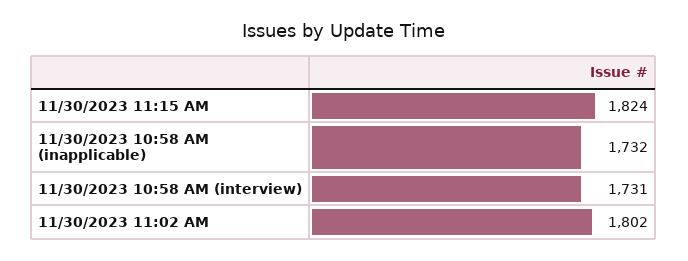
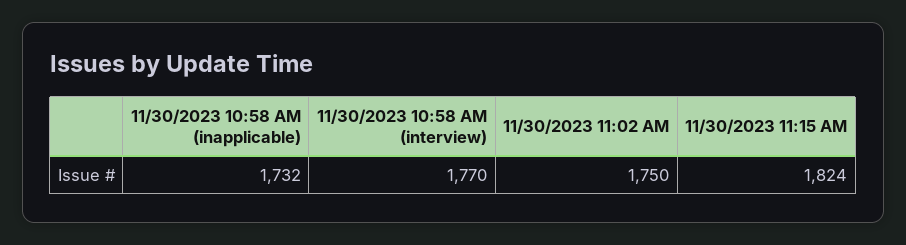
  {
    "11/30/2023 11:15 AM": 1824,
    "11/30/2023 10:58 AM (inapplicable)": 1732,
-   "11/30/2023 10:58 AM (interview)": 1731,
+   "11/30/2023 10:58 AM (interview)": 1770,
-   "11/30/2023 11:02 AM": 1802
+   "11/30/2023 11:02 AM": 1750
  }

